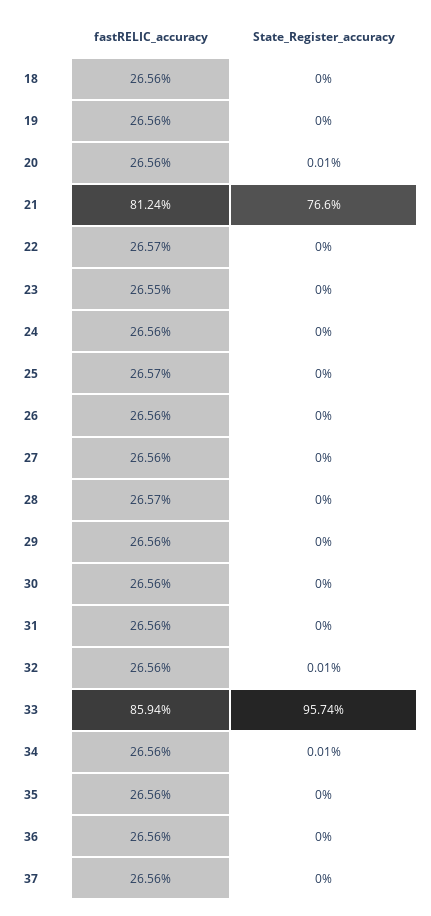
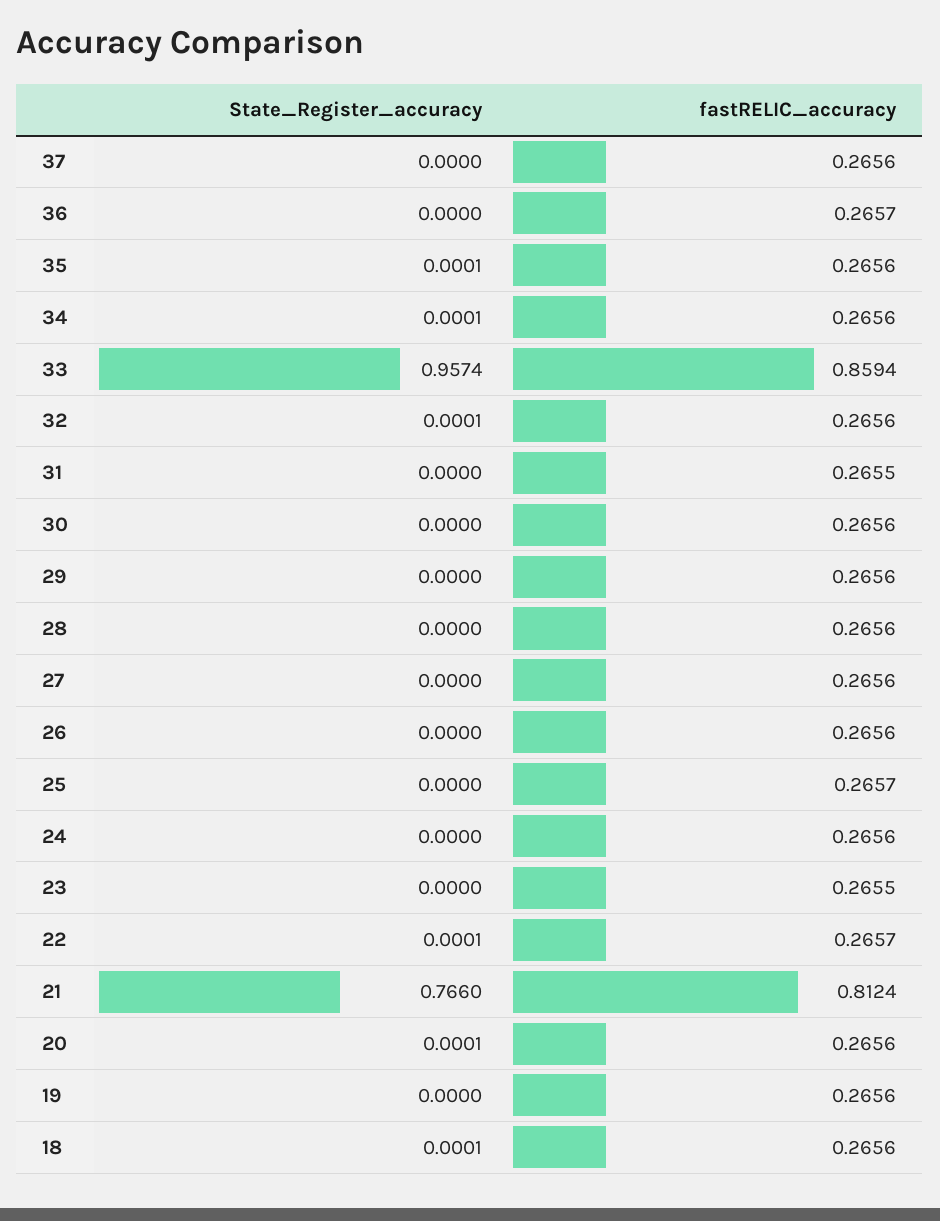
  {
    "fastRELIC_accuracy": {
      "18": 0.2656,
      "19": 0.2656,
      "20": 0.2656,
      "21": 0.8124,
      "22": 0.2657,
      "23": 0.2655,
      "24": 0.2656,
      "25": 0.2657,
      "26": 0.2656,
      "27": 0.2656,
-     "28": 0.2657,
+     "28": 0.2656,
      "29": 0.2656,
      "30": 0.2656,
-     "31": 0.2656,
+     "31": 0.2655,
      "32": 0.2656,
      "33": 0.8594,
      "34": 0.2656,
      "35": 0.2656,
-     "36": 0.2656,
+     "36": 0.2657,
      "37": 0.2656
    },
    "State_Register_accuracy": {
-     "18": 0,
+     "18": 0.0001,
      "19": 0,
      "20": 0.0001,
      "21": 0.766,
-     "22": 0,
+     "22": 0.0001,
      "23": 0,
      "24": 0,
      "25": 0,
      "26": 0,
      "27": 0,
      "28": 0,
      "29": 0,
      "30": 0,
      "31": 0,
      "32": 0.0001,
      "33": 0.9574,
      "34": 0.0001,
-     "35": 0,
+     "35": 0.0001,
      "36": 0,
      "37": 0
    }
  }

